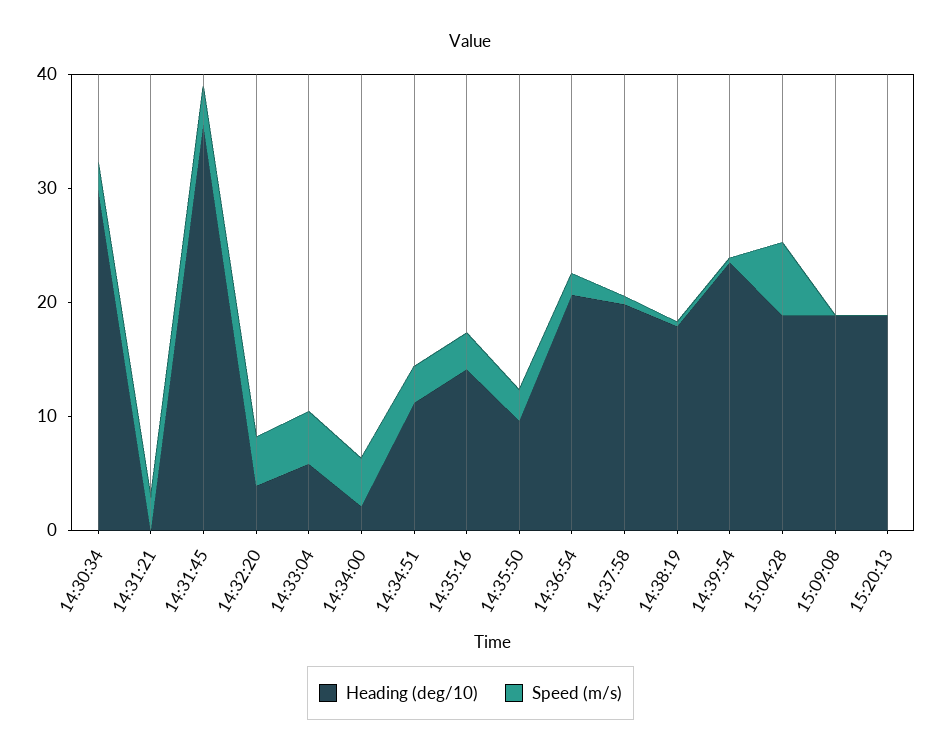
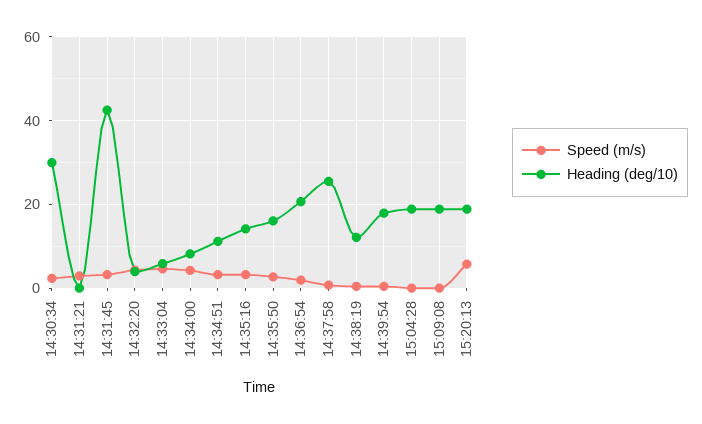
  {
    "Heading (deg/10)": {
      "14:30:34": 30,
      "14:31:21": 0,
-     "14:31:45": 36,
+     "14:31:45": 42,
      "14:32:20": 4,
      "14:33:04": 6,
-     "14:34:00": 2,
+     "14:34:00": 8,
      "14:34:51": 12,
      "14:35:16": 14,
-     "14:35:50": 10,
+     "14:35:50": 16,
      "14:36:54": 20,
-     "14:37:58": 20,
+     "14:37:58": 26,
-     "14:38:19": 18,
+     "14:38:19": 12,
-     "14:39:54": 24,
+     "14:39:54": 18,
      "15:04:28": 18,
      "15:09:08": 18,
      "15:20:13": 18
    },
    "Speed (m/s)": {
      "14:30:34": 2,
      "14:31:21": 2,
      "14:31:45": 4,
      "14:32:20": 4,
      "14:33:04": 4,
      "14:34:00": 4,
      "14:34:51": 4,
      "14:35:16": 4,
      "14:35:50": 2,
      "14:36:54": 2,
      "14:37:58": 0,
      "14:38:19": 0,
      "14:39:54": 0,
-     "15:04:28": 6,
+     "15:04:28": 0,
      "15:09:08": 0,
-     "15:20:13": 0
+     "15:20:13": 6
    }
  }

